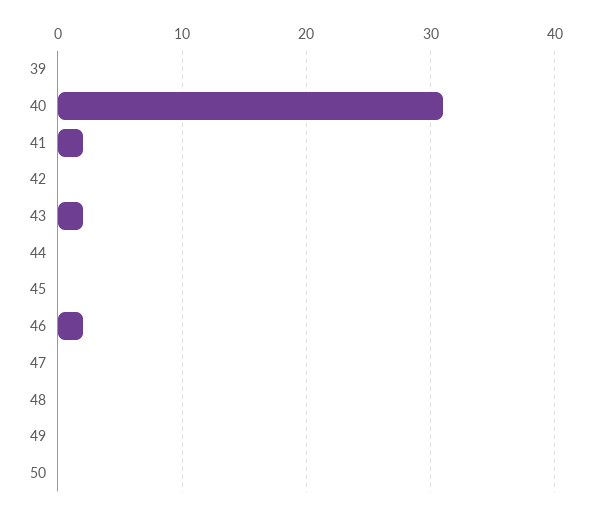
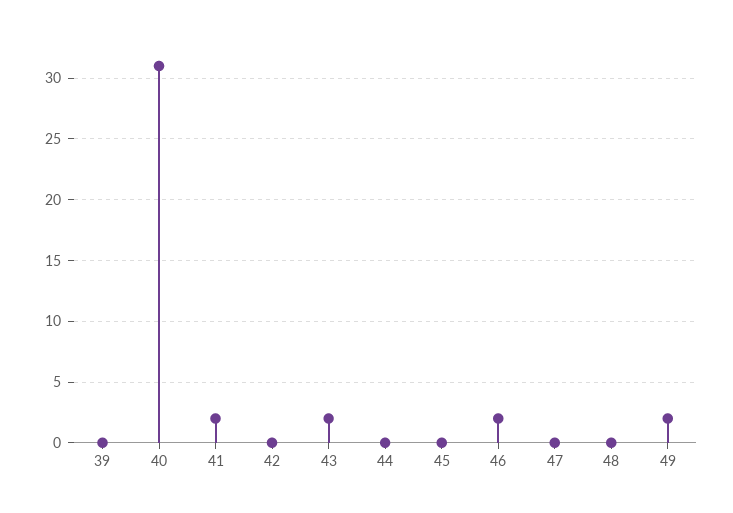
  {
    "39": 0,
    "40": 31,
    "41": 2,
    "42": 0,
    "43": 2,
    "44": 0,
    "45": 0,
    "46": 2,
    "47": 0,
    "48": 0,
-   "49": 0,
+   "49": 2
-   "50": 0
  }

